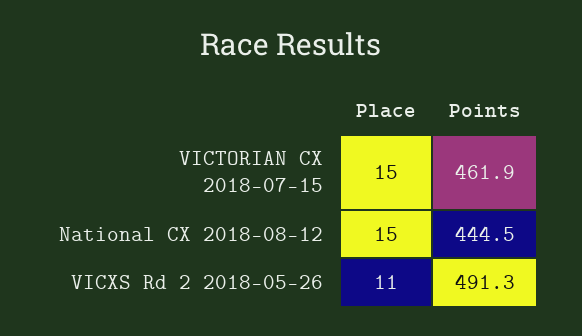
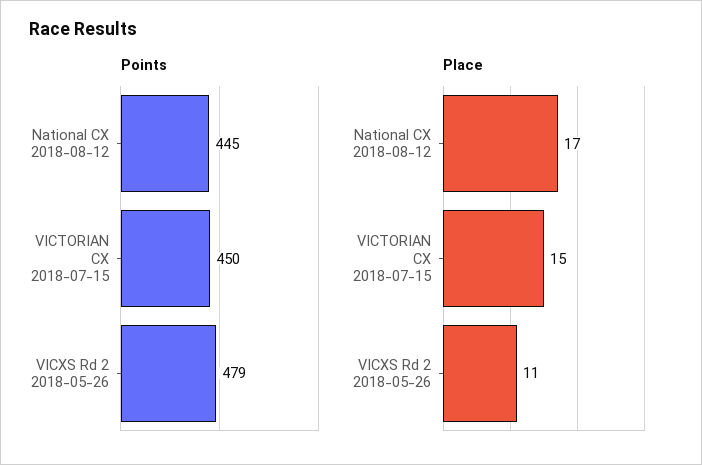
  {
    "Place": {
      "VICTORIAN CX 2018-07-15": 15,
-     "National CX 2018-08-12": 15,
+     "National CX 2018-08-12": 17,
      "VICXS Rd 2 2018-05-26": 11
    },
    "Points": {
-     "VICTORIAN CX 2018-07-15": 461.9,
+     "VICTORIAN CX 2018-07-15": 450,
      "National CX 2018-08-12": 444.5,
-     "VICXS Rd 2 2018-05-26": 491.3
+     "VICXS Rd 2 2018-05-26": 479
    }
  }

